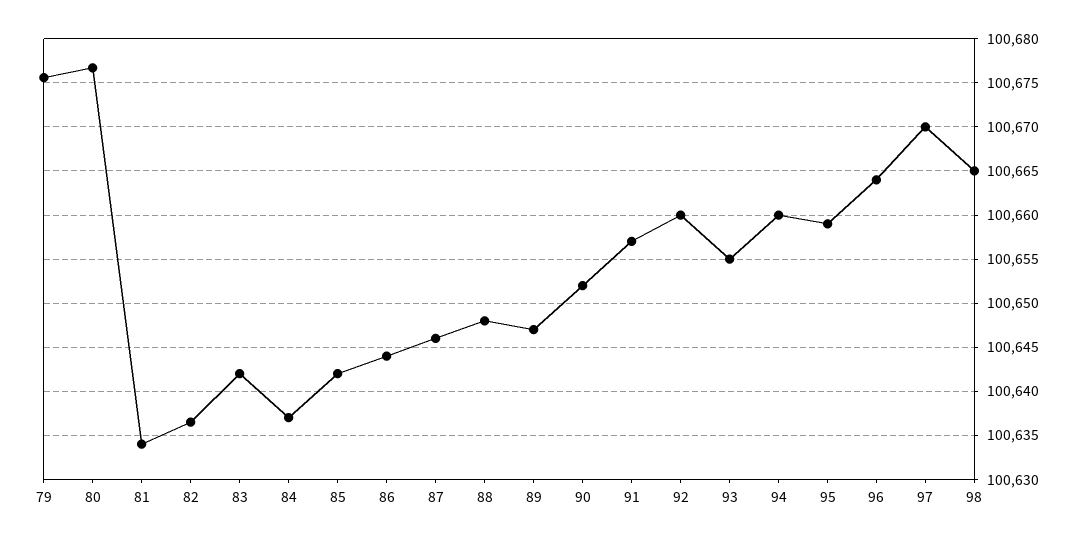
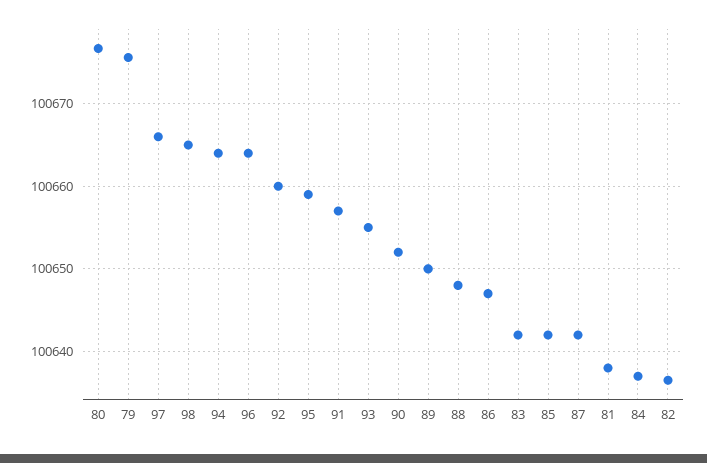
  {
    "79": 100676,
    "80": 100677,
-   "81": 100634,
+   "81": 100638,
    "82": 100637,
    "83": 100642,
    "84": 100637,
    "85": 100642,
-   "86": 100644,
+   "86": 100647,
-   "87": 100646,
+   "87": 100642,
    "88": 100648,
-   "89": 100647,
+   "89": 100650,
    "90": 100652,
    "91": 100657,
    "92": 100660,
    "93": 100655,
-   "94": 100660,
+   "94": 100664,
    "95": 100659,
    "96": 100664,
-   "97": 100670,
+   "97": 100666,
    "98": 100665
  }

